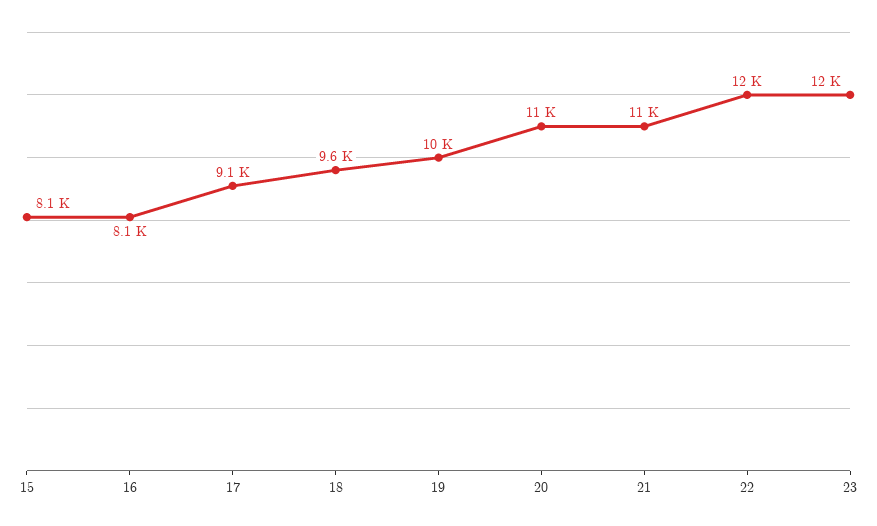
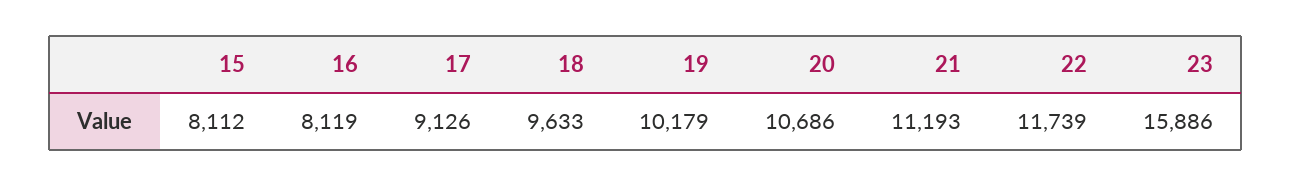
  {
    "15": 8112,
    "16": 8119,
    "17": 9126,
    "18": 9633,
    "19": 10179,
    "20": 10686,
    "21": 11193,
    "22": 11739,
-   "23": 12000
+   "23": 15886
  }

